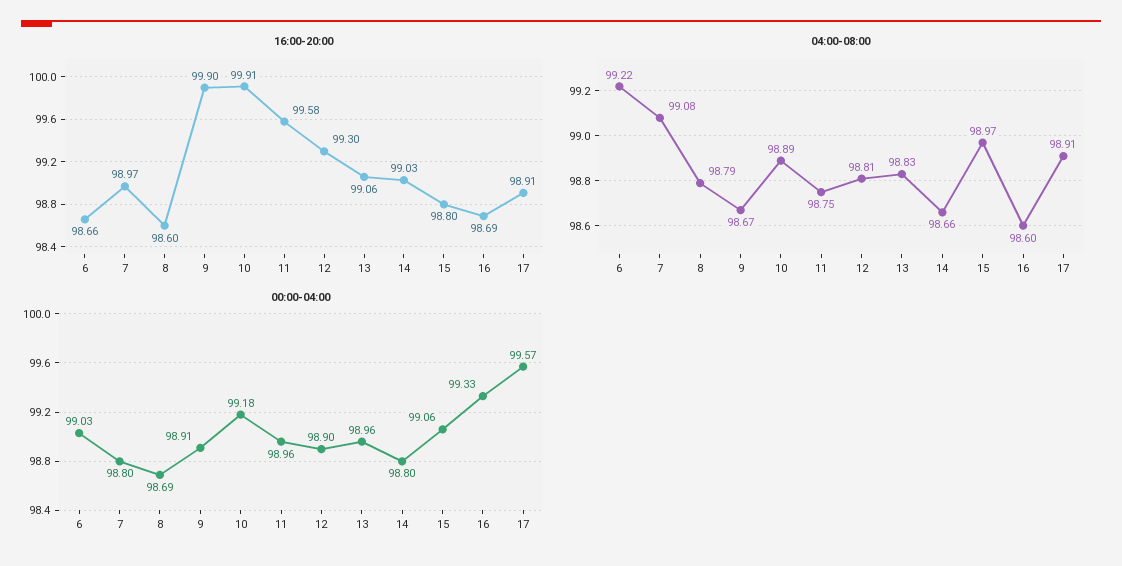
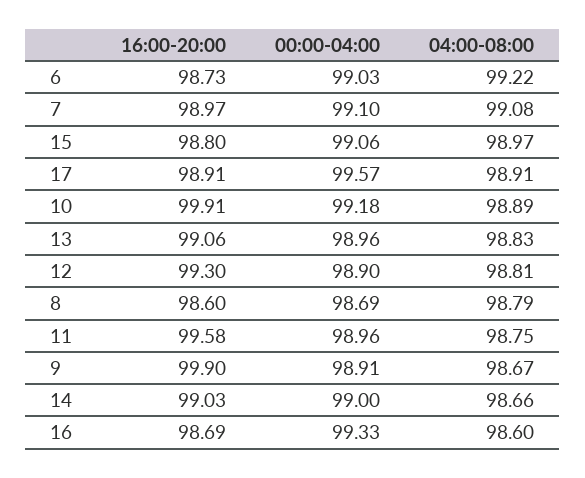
  {
    "16:00-20:00": {
-     "6": 98.66,
+     "6": 98.73,
      "7": 98.97,
      "8": 98.6,
      "9": 99.9,
      "10": 99.91,
      "11": 99.58,
      "12": 99.3,
      "13": 99.06,
      "14": 99.03,
      "15": 98.8,
      "16": 98.69,
      "17": 98.91
    },
    "04:00-08:00": {
      "6": 99.22,
      "7": 99.08,
      "8": 98.79,
      "9": 98.67,
      "10": 98.89,
      "11": 98.75,
      "12": 98.81,
      "13": 98.83,
      "14": 98.66,
      "15": 98.97,
      "16": 98.6,
      "17": 98.91
    },
    "00:00-04:00": {
      "6": 99.03,
-     "7": 98.8,
+     "7": 99.1,
      "8": 98.69,
      "9": 98.91,
      "10": 99.18,
      "11": 98.96,
      "12": 98.9,
      "13": 98.96,
-     "14": 98.8,
+     "14": 99,
      "15": 99.06,
      "16": 99.33,
      "17": 99.57
    }
  }

